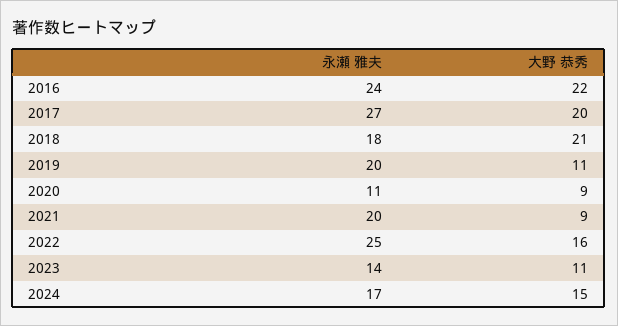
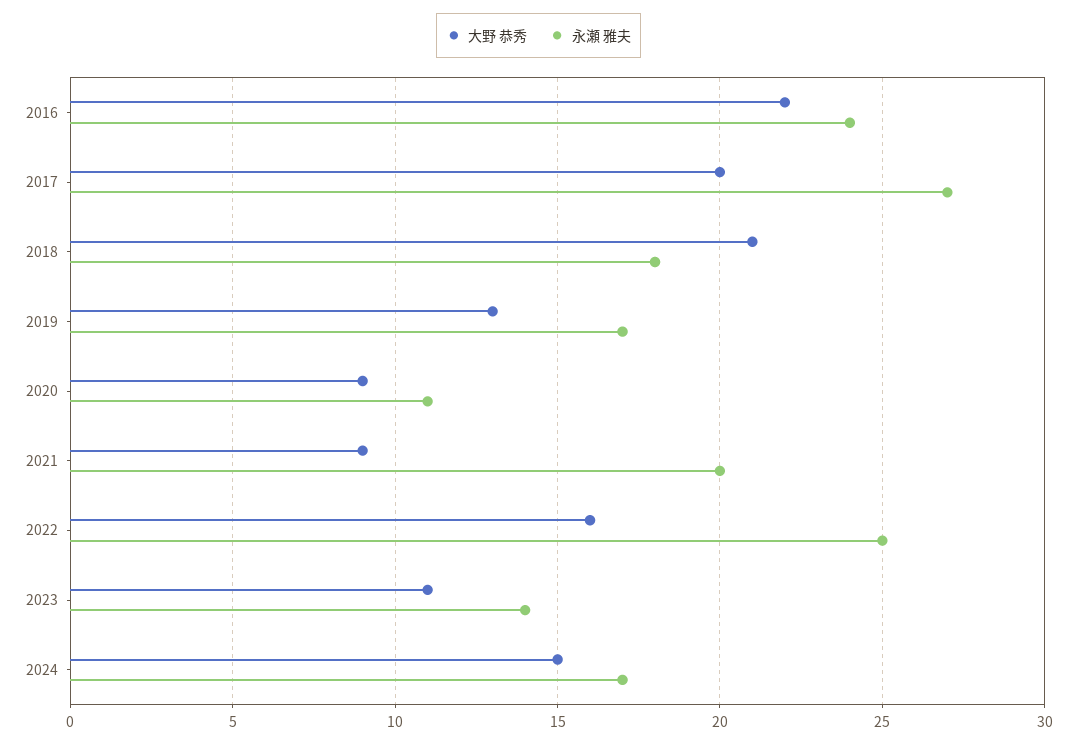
  {
    "永瀬 雅夫": {
      "2016": 24,
      "2017": 27,
      "2018": 18,
-     "2019": 20,
+     "2019": 17,
      "2020": 11,
      "2021": 20,
      "2022": 25,
      "2023": 14,
      "2024": 17
    },
    "大野 恭秀": {
      "2016": 22,
      "2017": 20,
      "2018": 21,
-     "2019": 11,
+     "2019": 13,
      "2020": 9,
      "2021": 9,
      "2022": 16,
      "2023": 11,
      "2024": 15
    }
  }

